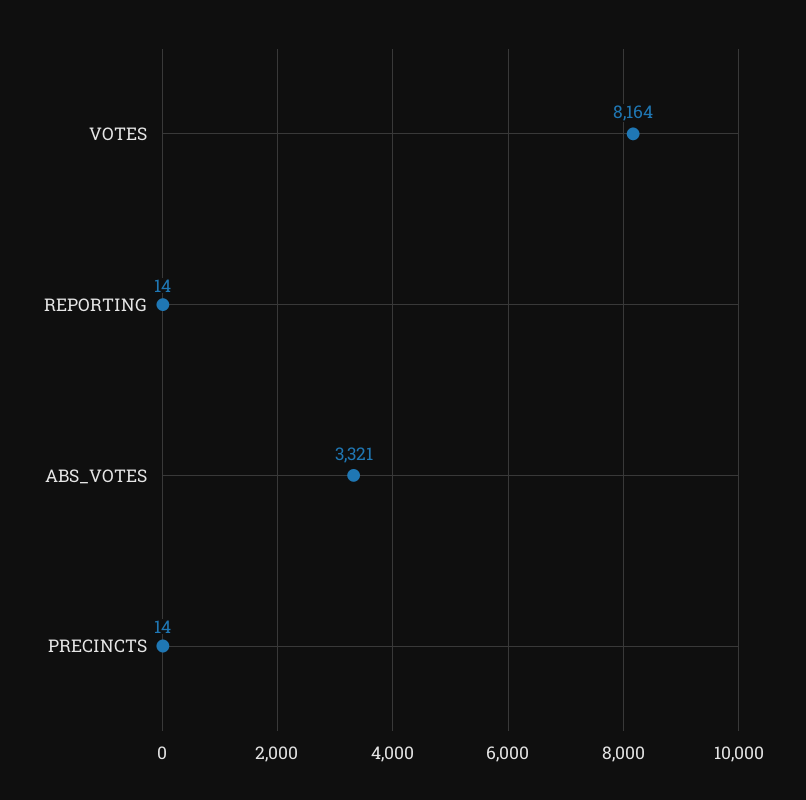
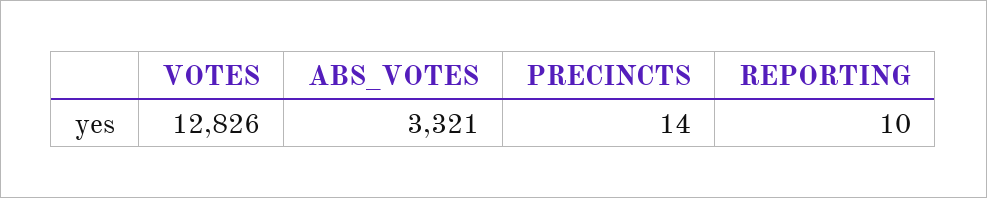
  {
-   "VOTES": 8164,
+   "VOTES": 12826,
-   "REPORTING": 14,
+   "REPORTING": 10,
    "ABS_VOTES": 3321,
    "PRECINCTS": 14
  }

